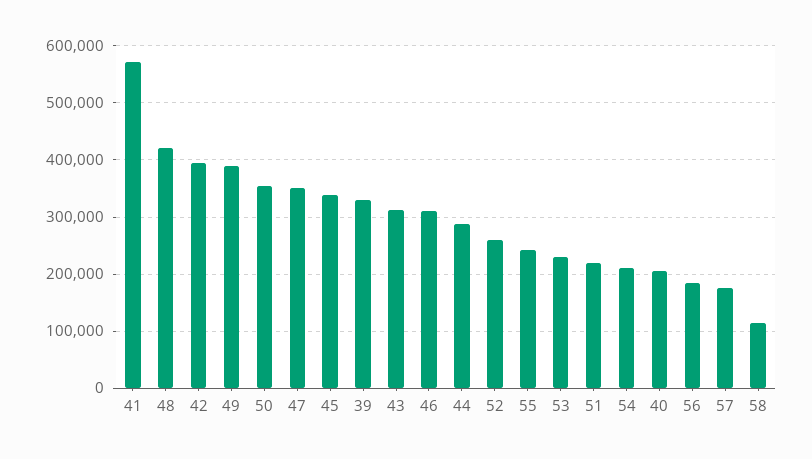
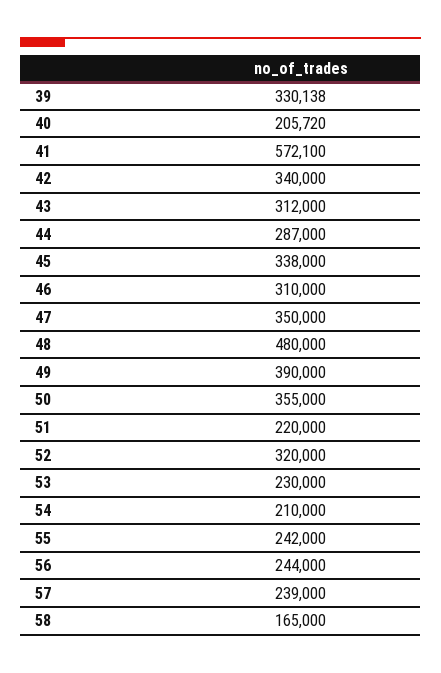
  {
    "41": 572100,
-   "48": 420000,
+   "48": 480000,
-   "42": 400000,
+   "42": 340000,
    "49": 390000,
    "50": 355000,
    "47": 350000,
    "45": 338000,
    "39": 330138,
    "43": 312000,
    "46": 310000,
    "44": 287000,
-   "52": 260000,
+   "52": 320000,
    "55": 242000,
    "53": 230000,
    "51": 220000,
    "54": 210000,
    "40": 205720,
-   "56": 180000,
+   "56": 244000,
-   "57": 180000,
+   "57": 239000,
-   "58": 120000
+   "58": 165000
  }

